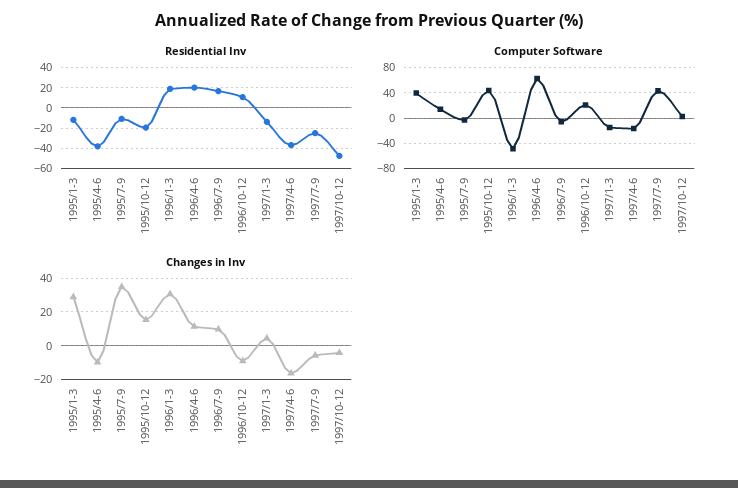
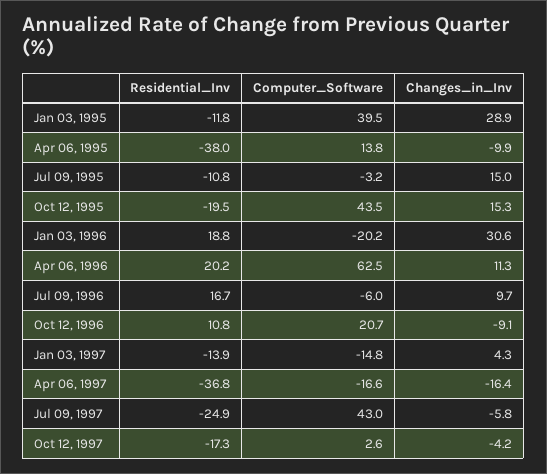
  {
    "Residential Inv": {
      "1995/1-3": -11.8,
      "1995/4-6": -38,
      "1995/7-9": -10.8,
      "1995/10-12": -19.5,
      "1996/1-3": 18.8,
      "1996/4-6": 20.2,
      "1996/7-9": 16.7,
      "1996/10-12": 10.8,
      "1997/1-3": -13.9,
      "1997/4-6": -36.8,
      "1997/7-9": -24.9,
-     "1997/10-12": -50
+     "1997/10-12": -17.3
    },
    "Computer Software": {
      "1995/1-3": 39.5,
      "1995/4-6": 13.8,
      "1995/7-9": -3.2,
      "1995/10-12": 43.5,
-     "1996/1-3": -50,
+     "1996/1-3": -20.2,
      "1996/4-6": 62.5,
      "1996/7-9": -6,
      "1996/10-12": 20.7,
      "1997/1-3": -14.8,
      "1997/4-6": -16.6,
      "1997/7-9": 43,
      "1997/10-12": 2.6
    },
    "Changes in Inv": {
      "1995/1-3": 28.9,
      "1995/4-6": -9.9,
-     "1995/7-9": 35,
+     "1995/7-9": 15,
      "1995/10-12": 15.3,
      "1996/1-3": 30.6,
      "1996/4-6": 11.3,
      "1996/7-9": 9.7,
      "1996/10-12": -9.1,
      "1997/1-3": 4.3,
      "1997/4-6": -16.4,
      "1997/7-9": -5.8,
      "1997/10-12": -4.2
    }
  }

